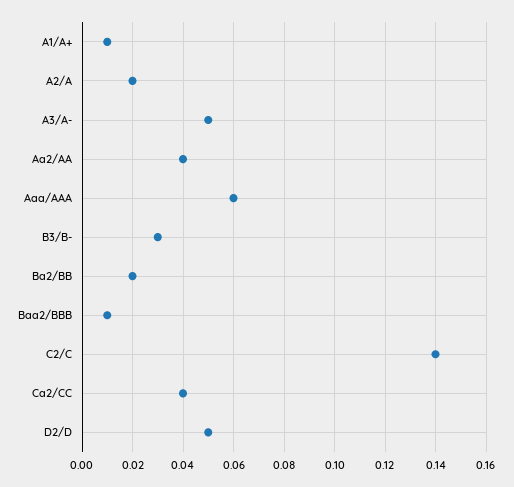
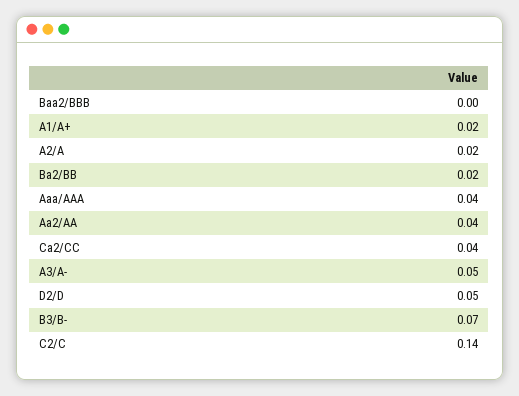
  {
-   "A1/A+": 0.01,
+   "A1/A+": 0.02,
    "A2/A": 0.02,
    "A3/A-": 0.05,
    "Aa2/AA": 0.04,
-   "Aaa/AAA": 0.06,
+   "Aaa/AAA": 0.04,
-   "B3/B-": 0.03,
+   "B3/B-": 0.07,
    "Ba2/BB": 0.02,
-   "Baa2/BBB": 0.01,
+   "Baa2/BBB": 0,
    "C2/C": 0.14,
    "Ca2/CC": 0.04,
    "D2/D": 0.05
  }

